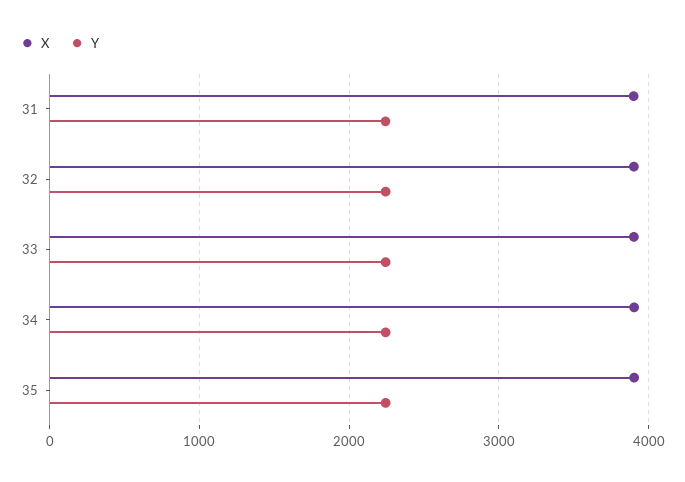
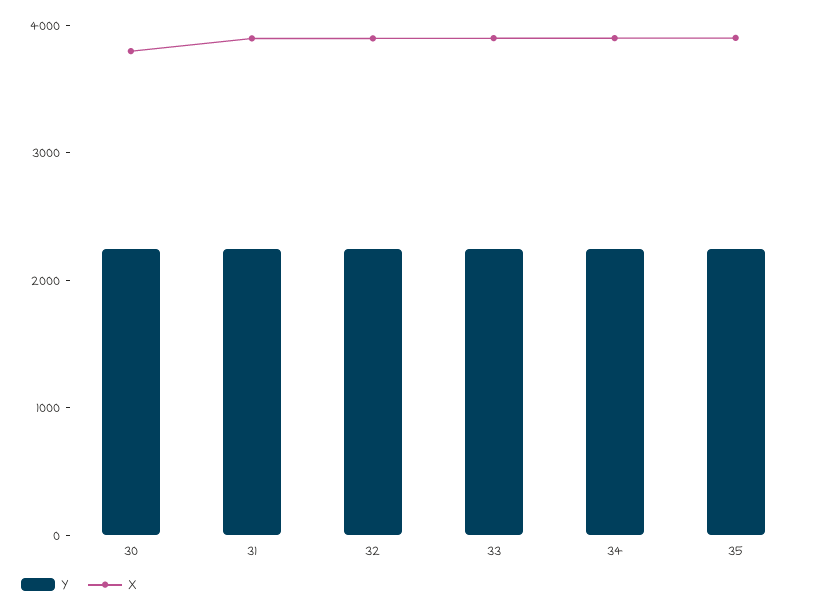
  {
    "X": {
      "31": 3900,
      "32": 3900,
      "33": 3900,
      "34": 3900,
-     "35": 3900
+     "35": 3900,
+     "30": 3800
    },
    "Y": {
      "31": 2200,
      "32": 2200,
      "33": 2200,
      "34": 2200,
-     "35": 2200
+     "35": 2200,
+     "30": 2200
    }
  }

